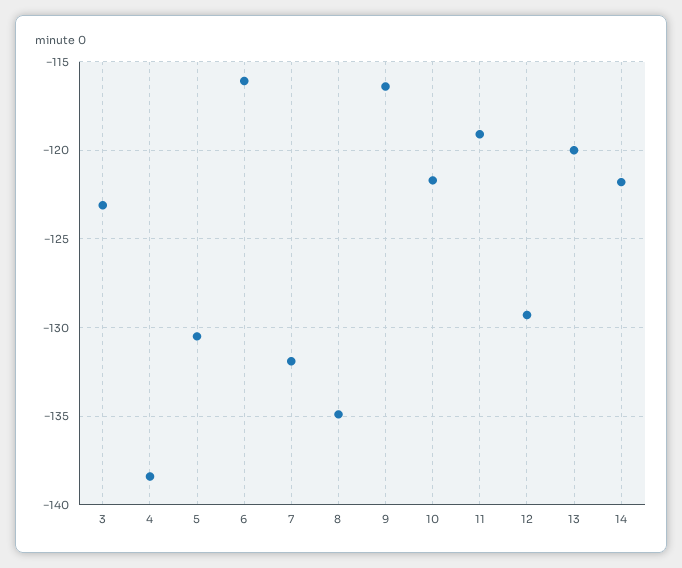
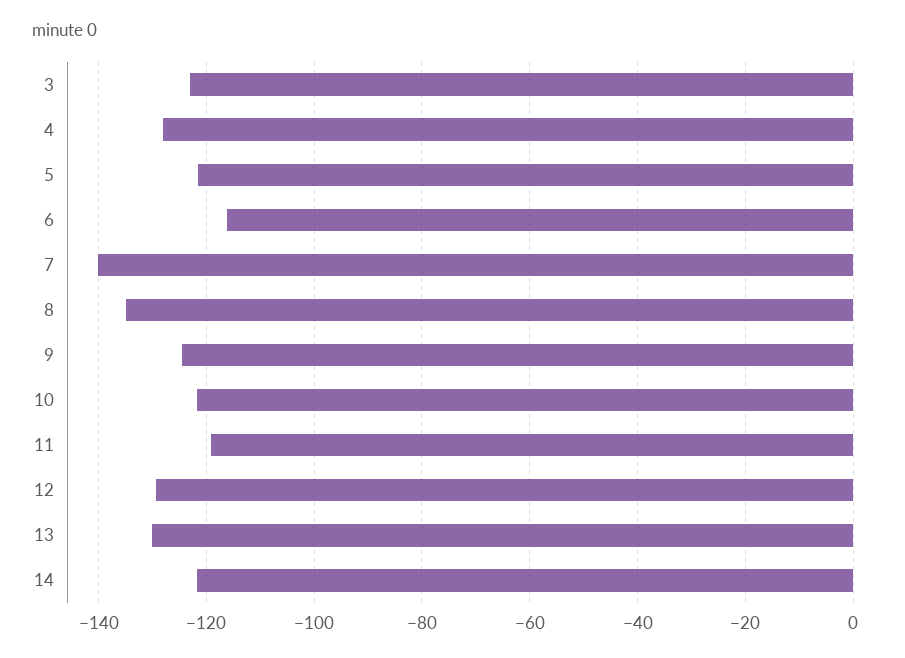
  {
    "3": -123,
-   "4": -138.5,
+   "4": -128,
-   "5": -130.5,
+   "5": -122,
    "6": -116,
-   "7": -132,
+   "7": -140,
    "8": -135,
-   "9": -116.5,
+   "9": -124,
    "10": -121.5,
    "11": -119,
    "12": -129.5,
-   "13": -120,
+   "13": -130,
    "14": -122
  }

